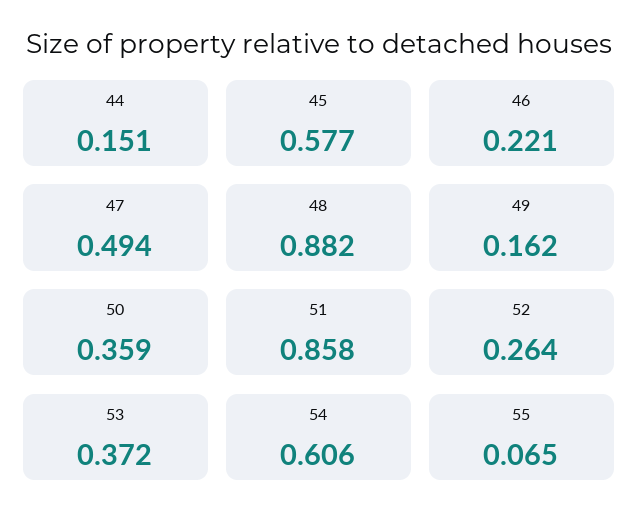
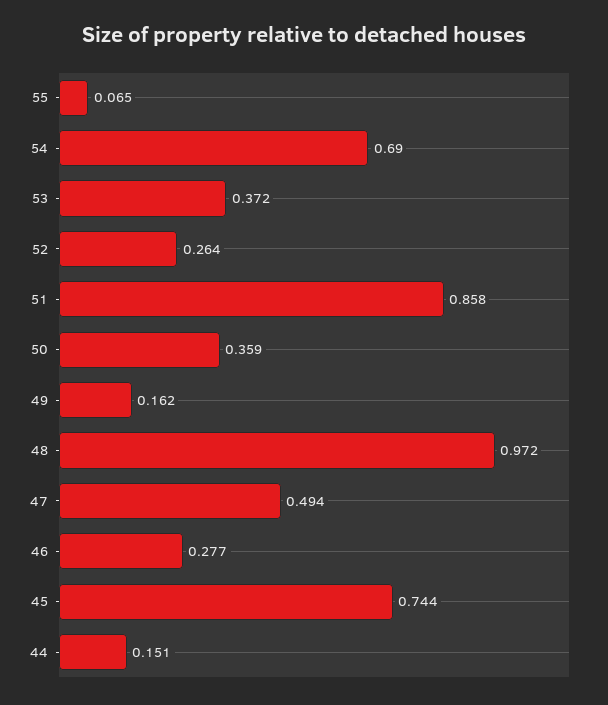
  {
    "44": 0.151,
-   "45": 0.577,
+   "45": 0.744,
-   "46": 0.221,
+   "46": 0.277,
    "47": 0.494,
-   "48": 0.882,
+   "48": 0.972,
    "49": 0.162,
    "50": 0.359,
    "51": 0.858,
    "52": 0.264,
    "53": 0.372,
-   "54": 0.606,
+   "54": 0.69,
    "55": 0.065
  }

